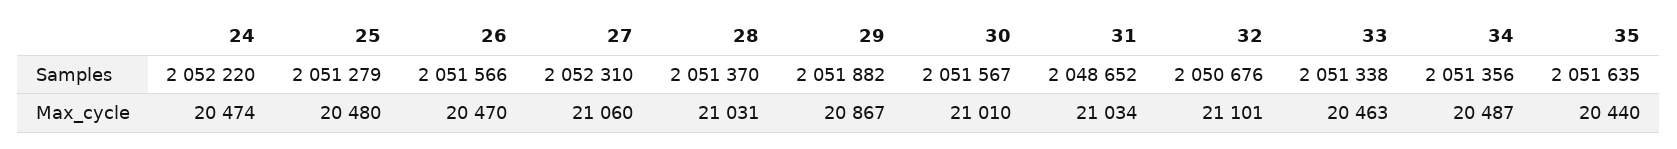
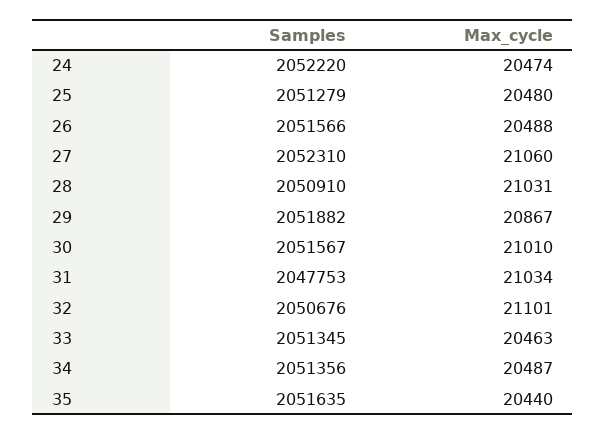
  {
    "24": {
      "Samples": 2052220,
      "Max_cycle": 20474
    },
    "25": {
      "Samples": 2051279,
      "Max_cycle": 20480
    },
    "26": {
      "Samples": 2051566,
-     "Max_cycle": 20470
+     "Max_cycle": 20488
    },
    "27": {
      "Samples": 2052310,
      "Max_cycle": 21060
    },
    "28": {
-     "Samples": 2051370,
+     "Samples": 2050910,
      "Max_cycle": 21031
    },
    "29": {
      "Samples": 2051882,
      "Max_cycle": 20867
    },
    "30": {
      "Samples": 2051567,
      "Max_cycle": 21010
    },
    "31": {
-     "Samples": 2048652,
+     "Samples": 2047753,
      "Max_cycle": 21034
    },
    "32": {
      "Samples": 2050676,
      "Max_cycle": 21101
    },
    "33": {
-     "Samples": 2051338,
+     "Samples": 2051345,
      "Max_cycle": 20463
    },
    "34": {
      "Samples": 2051356,
      "Max_cycle": 20487
    },
    "35": {
      "Samples": 2051635,
      "Max_cycle": 20440
    }
  }

